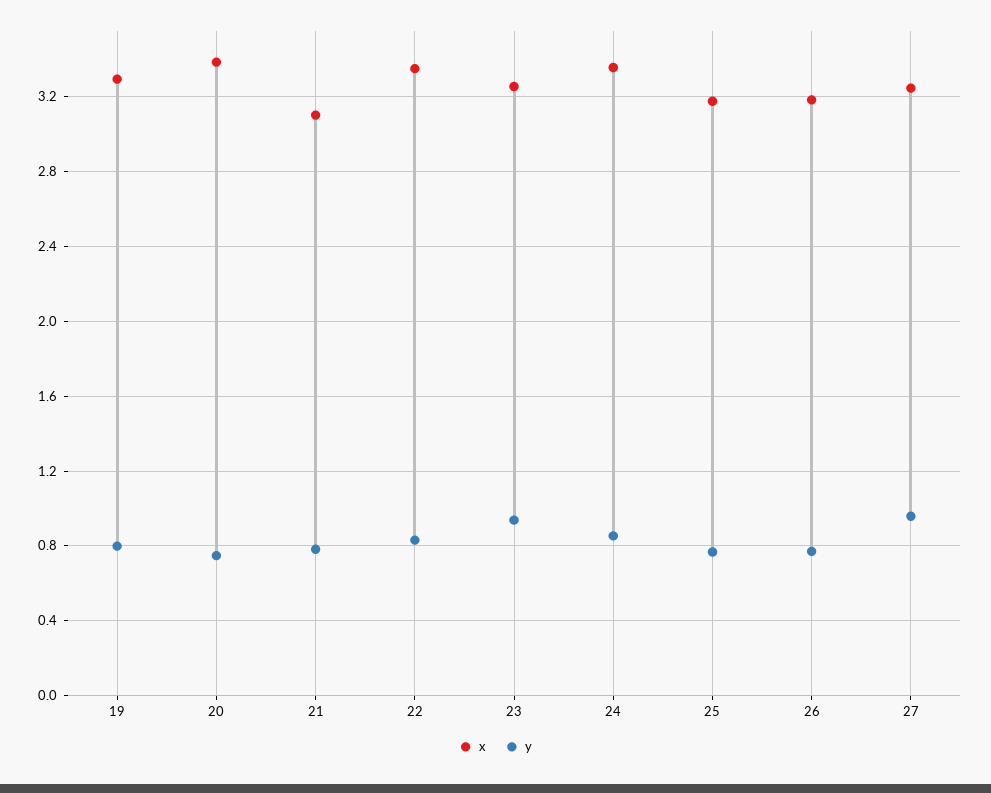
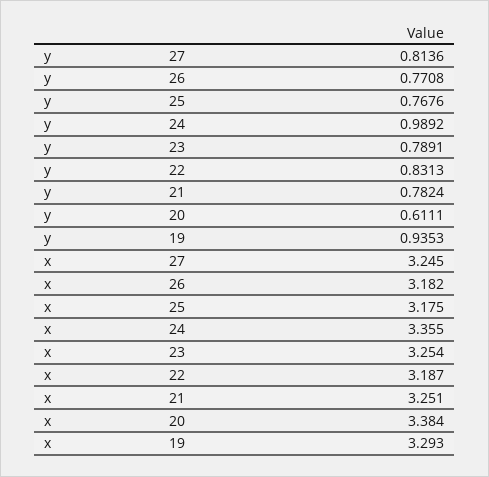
  {
    "x": {
      "19": 3.293,
      "20": 3.384,
-     "21": 3.1,
+     "21": 3.251,
-     "22": 3.35,
+     "22": 3.187,
      "23": 3.254,
      "24": 3.355,
      "25": 3.175,
      "26": 3.182,
      "27": 3.245
    },
    "y": {
-     "19": 0.8,
+     "19": 0.9353,
-     "20": 0.75,
+     "20": 0.6111,
      "21": 0.7824,
      "22": 0.8313,
-     "23": 0.95,
+     "23": 0.7891,
-     "24": 0.85,
+     "24": 0.9892,
      "25": 0.7676,
      "26": 0.7708,
-     "27": 0.95
+     "27": 0.8136
    }
  }

